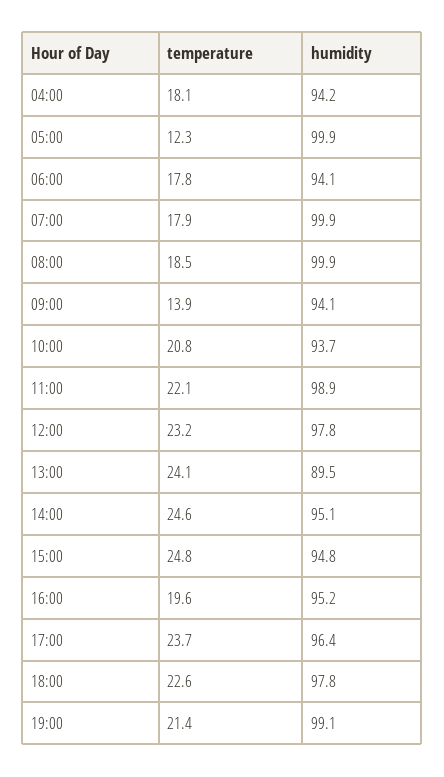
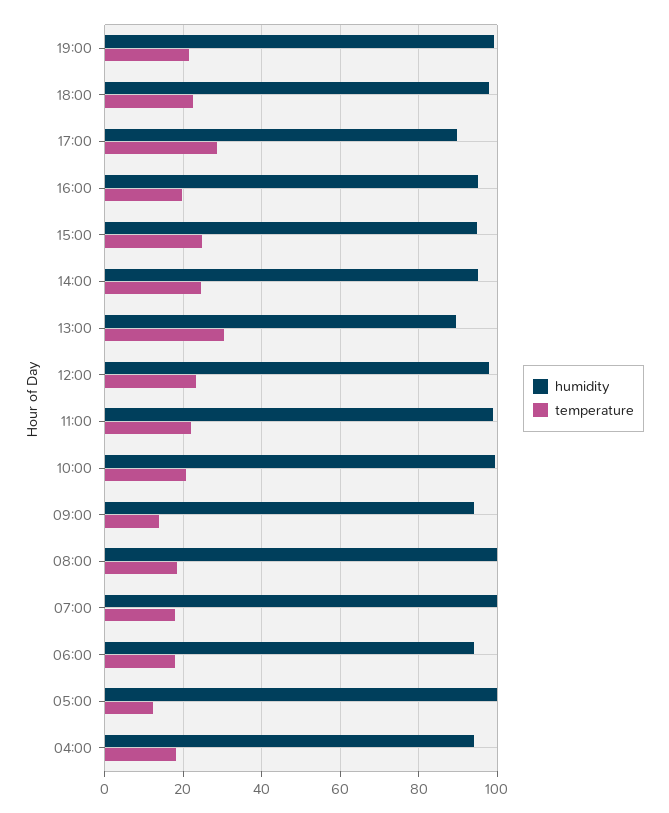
  {
    "temperature": {
      "04:00": 18.1,
      "05:00": 12.3,
      "06:00": 17.8,
      "07:00": 17.9,
      "08:00": 18.5,
      "09:00": 13.9,
      "10:00": 20.8,
      "11:00": 22.1,
      "12:00": 23.2,
-     "13:00": 24.1,
+     "13:00": 30,
      "14:00": 24.6,
      "15:00": 24.8,
      "16:00": 19.6,
-     "17:00": 23.7,
+     "17:00": 28,
      "18:00": 22.6,
      "19:00": 21.4
    },
    "humidity": {
      "04:00": 94.2,
      "05:00": 99.9,
      "06:00": 94.1,
      "07:00": 99.9,
      "08:00": 99.9,
      "09:00": 94.1,
-     "10:00": 93.7,
+     "10:00": 100,
      "11:00": 98.9,
      "12:00": 97.8,
      "13:00": 89.5,
      "14:00": 95.1,
      "15:00": 94.8,
      "16:00": 95.2,
-     "17:00": 96.4,
+     "17:00": 90,
      "18:00": 97.8,
      "19:00": 99.1
    }
  }

